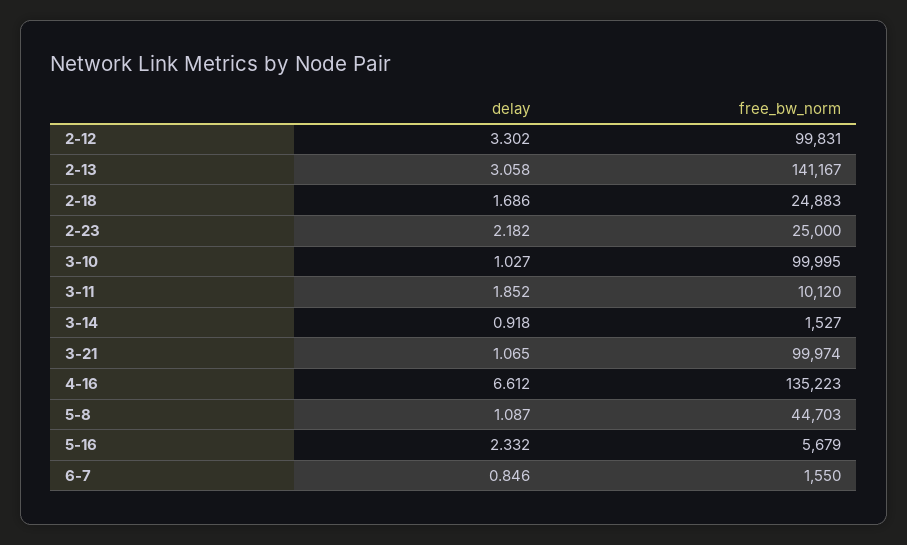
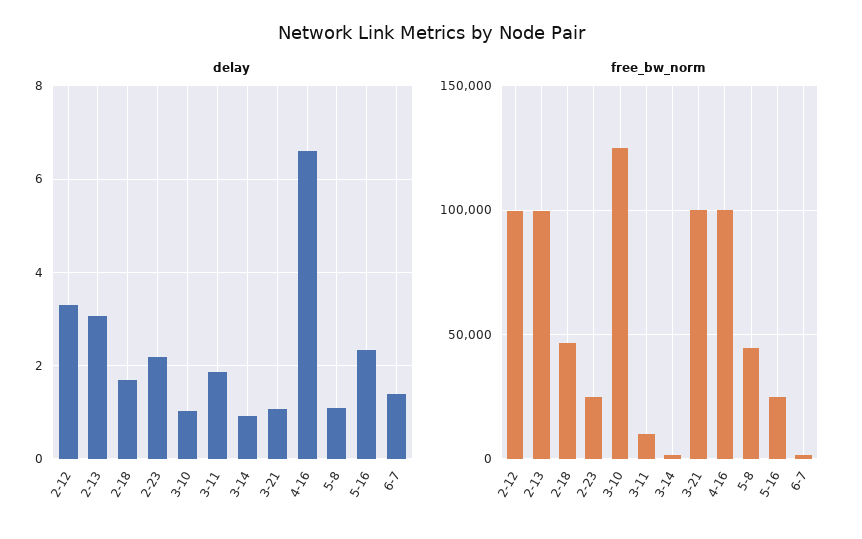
  {
    "delay": {
      "2-12": 3.302,
      "2-13": 3.058,
      "2-18": 1.686,
      "2-23": 2.182,
      "3-10": 1.027,
      "3-11": 1.852,
      "3-14": 0.918,
      "3-21": 1.065,
      "4-16": 6.612,
      "5-8": 1.087,
      "5-16": 2.332,
-     "6-7": 0.846
+     "6-7": 1.4
    },
    "free_bw_norm": {
      "2-12": 99831,
-     "2-13": 141167,
+     "2-13": 100000,
-     "2-18": 24883,
+     "2-18": 45000,
      "2-23": 25000,
-     "3-10": 99995,
+     "3-10": 125000,
      "3-11": 10120,
      "3-14": 1527,
      "3-21": 99974,
-     "4-16": 135223,
+     "4-16": 100000,
      "5-8": 44703,
-     "5-16": 5679,
+     "5-16": 25000,
      "6-7": 1550
    }
  }

